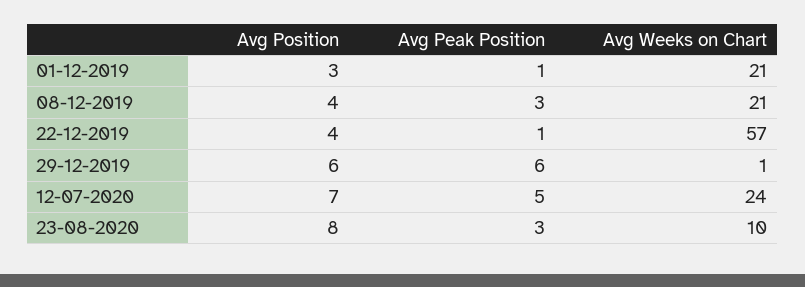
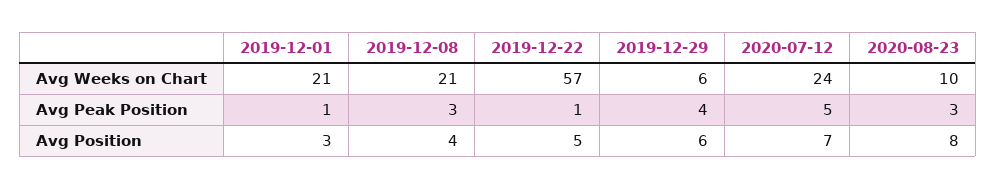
  {
    "Avg Position": {
      "01-12-2019": 3,
      "08-12-2019": 4,
-     "22-12-2019": 4,
+     "22-12-2019": 5,
      "29-12-2019": 6,
      "12-07-2020": 7,
      "23-08-2020": 8
    },
    "Avg Peak Position": {
      "01-12-2019": 1,
      "08-12-2019": 3,
      "22-12-2019": 1,
-     "29-12-2019": 6,
+     "29-12-2019": 4,
      "12-07-2020": 5,
      "23-08-2020": 3
    },
    "Avg Weeks on Chart": {
      "01-12-2019": 21,
      "08-12-2019": 21,
      "22-12-2019": 57,
-     "29-12-2019": 1,
+     "29-12-2019": 6,
      "12-07-2020": 24,
      "23-08-2020": 10
    }
  }

